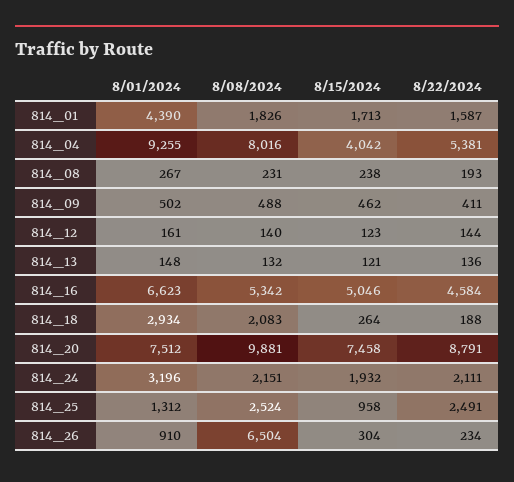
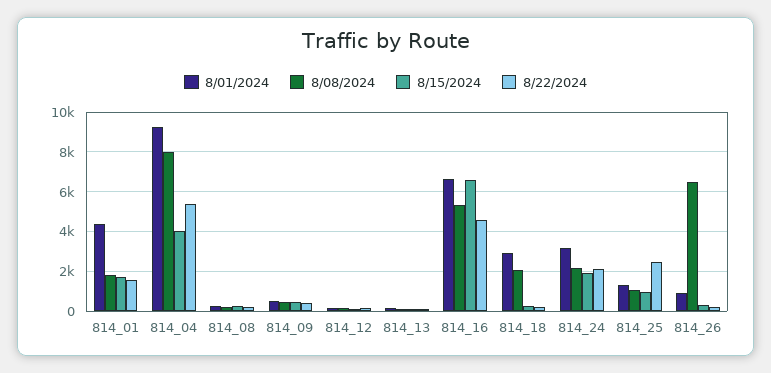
  {
    "8/01/2024": {
      "814_01": 4390,
      "814_04": 9255,
      "814_08": 267,
      "814_09": 502,
      "814_12": 161,
      "814_13": 148,
      "814_16": 6623,
      "814_18": 2934,
-     "814_20": 7512,
      "814_24": 3196,
      "814_25": 1312,
      "814_26": 910
    },
    "8/08/2024": {
      "814_01": 1826,
      "814_04": 8016,
      "814_08": 231,
      "814_09": 488,
      "814_12": 140,
      "814_13": 132,
      "814_16": 5342,
      "814_18": 2083,
-     "814_20": 9881,
      "814_24": 2151,
-     "814_25": 2524,
+     "814_25": 1000,
      "814_26": 6504
    },
    "8/15/2024": {
      "814_01": 1713,
      "814_04": 4042,
      "814_08": 238,
      "814_09": 462,
      "814_12": 123,
      "814_13": 121,
-     "814_16": 5046,
+     "814_16": 6500,
      "814_18": 264,
-     "814_20": 7458,
      "814_24": 1932,
      "814_25": 958,
      "814_26": 304
    },
    "8/22/2024": {
      "814_01": 1587,
      "814_04": 5381,
      "814_08": 193,
      "814_09": 411,
      "814_12": 144,
      "814_13": 136,
      "814_16": 4584,
      "814_18": 188,
-     "814_20": 8791,
      "814_24": 2111,
      "814_25": 2491,
      "814_26": 234
    }
  }

